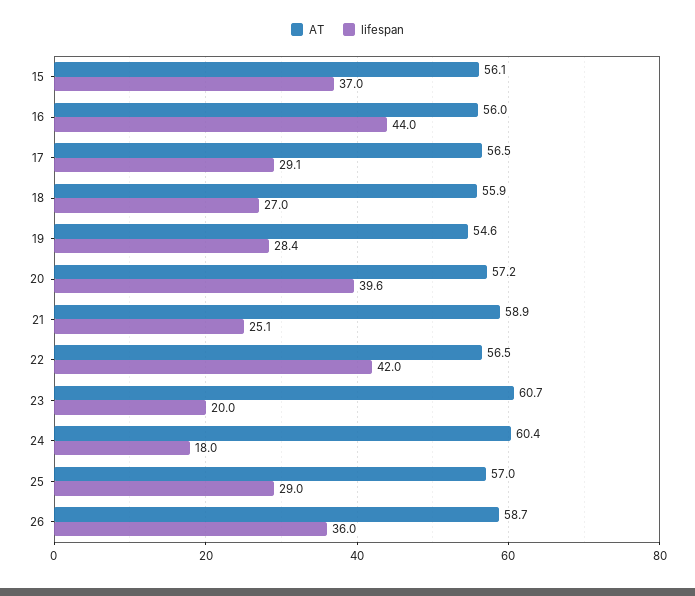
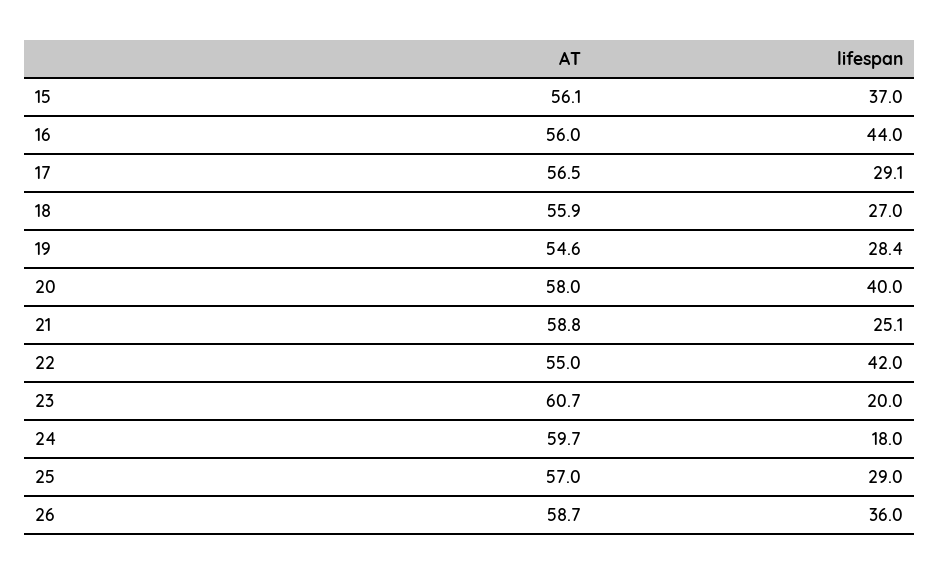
  {
    "AT": {
      "15": 56.1,
      "16": 56,
      "17": 56.5,
      "18": 55.9,
      "19": 54.6,
-     "20": 57.2,
+     "20": 58,
-     "21": 58.9,
+     "21": 58.8,
-     "22": 56.5,
+     "22": 55,
      "23": 60.7,
-     "24": 60.4,
+     "24": 59.7,
      "25": 57,
      "26": 58.7
    },
    "lifespan": {
      "15": 37,
      "16": 44,
      "17": 29.1,
      "18": 27,
      "19": 28.4,
-     "20": 39.6,
+     "20": 40,
      "21": 25.1,
      "22": 42,
      "23": 20,
      "24": 18,
      "25": 29,
      "26": 36
    }
  }

